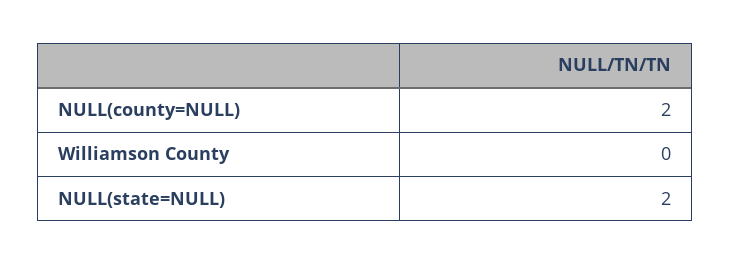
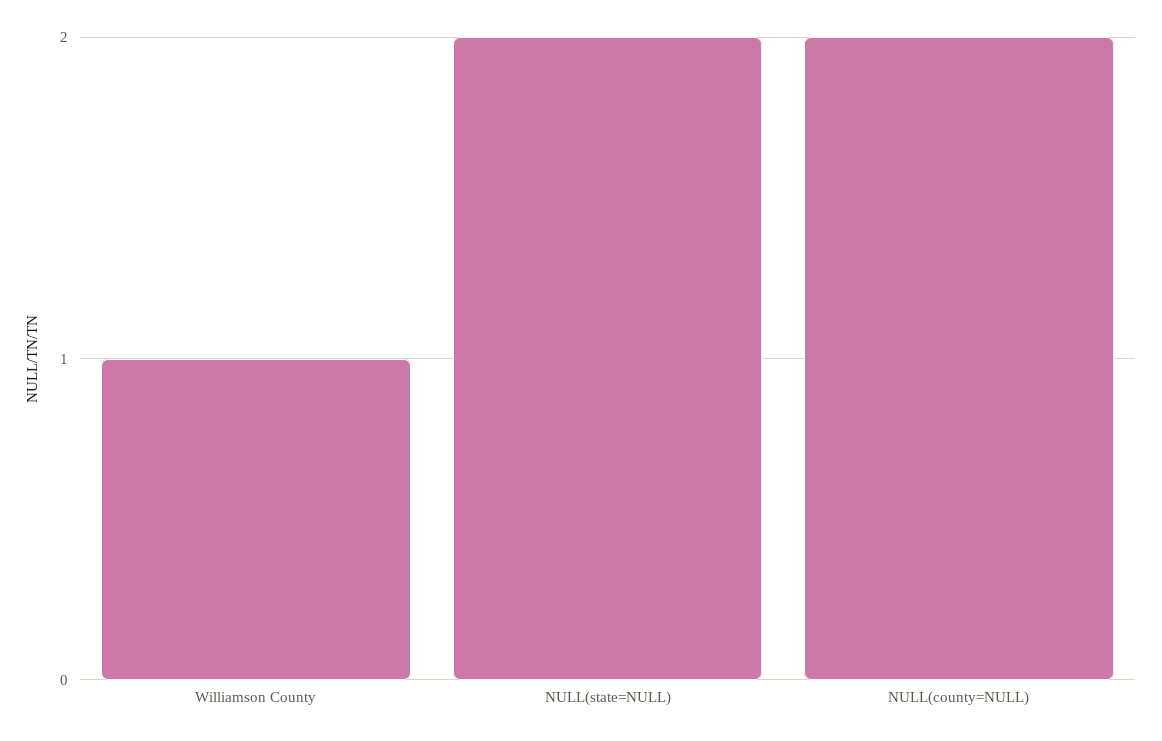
  {
    "NULL(county=NULL)": 2,
-   "Williamson County": 0,
+   "Williamson County": 1,
    "NULL(state=NULL)": 2
  }

